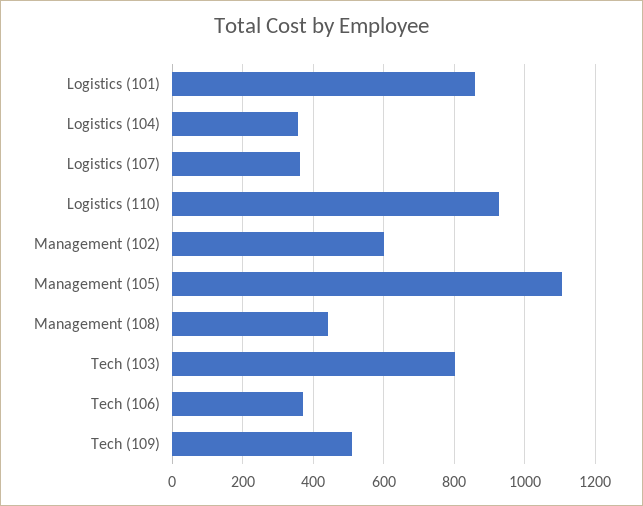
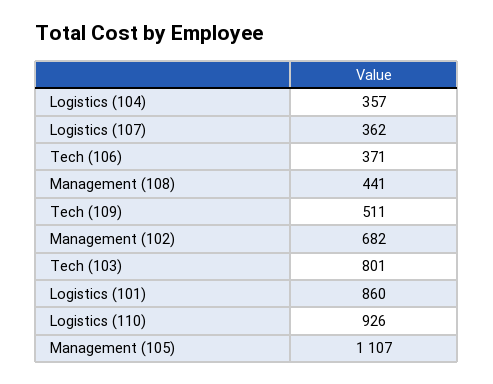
  {
    "Logistics (101)": 860,
    "Logistics (104)": 357,
    "Logistics (107)": 362,
    "Logistics (110)": 926,
-   "Management (102)": 600,
+   "Management (102)": 682,
    "Management (105)": 1107,
    "Management (108)": 441,
    "Tech (103)": 801,
    "Tech (106)": 371,
    "Tech (109)": 511
  }

